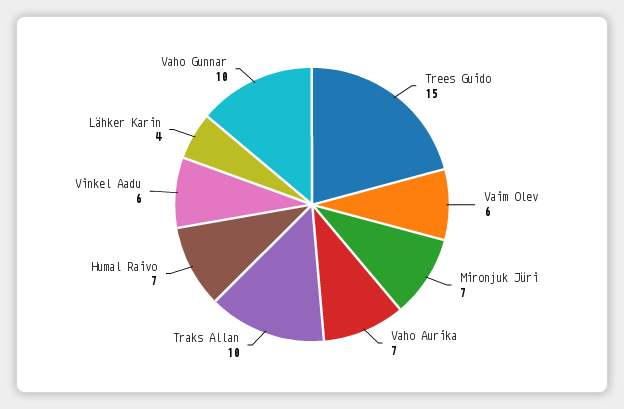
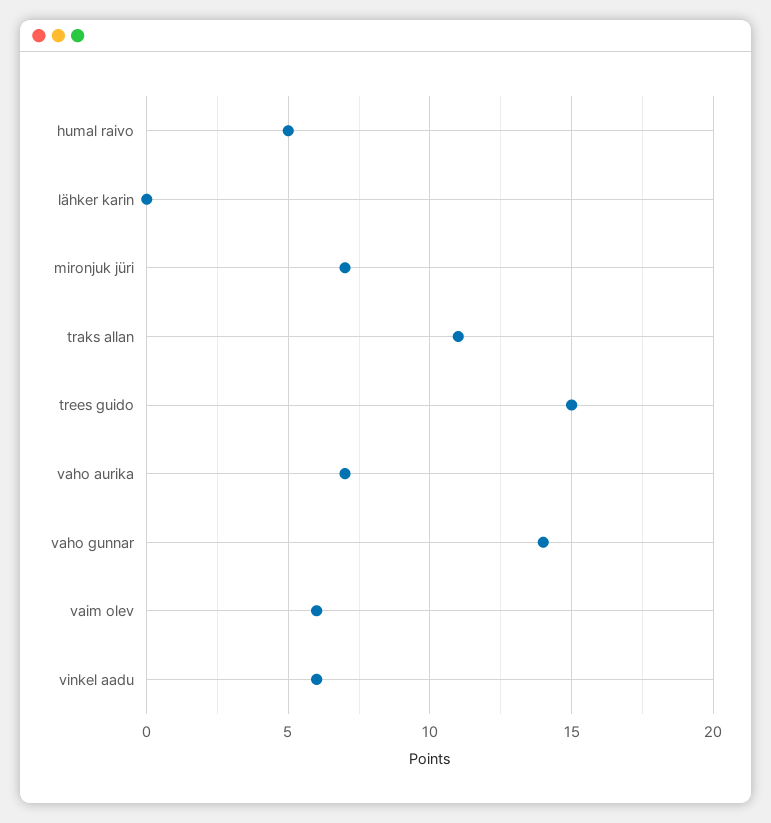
  {
    "Trees Guido": 15,
    "Vaim Olev": 6,
    "Mironjuk Jüri": 7,
    "Vaho Aurika": 7,
-   "Traks Allan": 10,
+   "Traks Allan": 11,
-   "Humal Raivo": 7,
+   "Humal Raivo": 5,
    "Vinkel Aadu": 6,
-   "Lähker Karin": 4,
+   "Lähker Karin": 0,
-   "Vaho Gunnar": 10
+   "Vaho Gunnar": 14
  }

